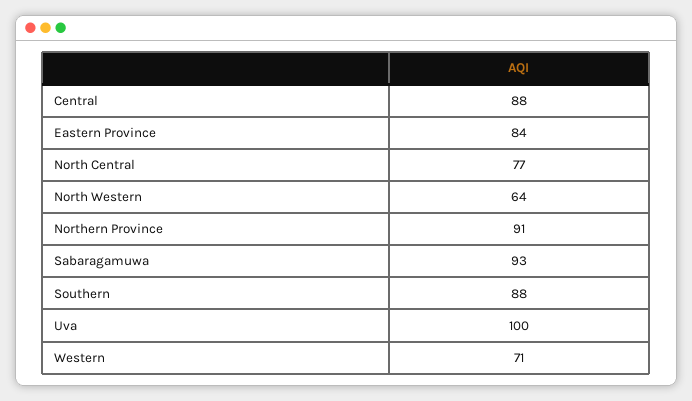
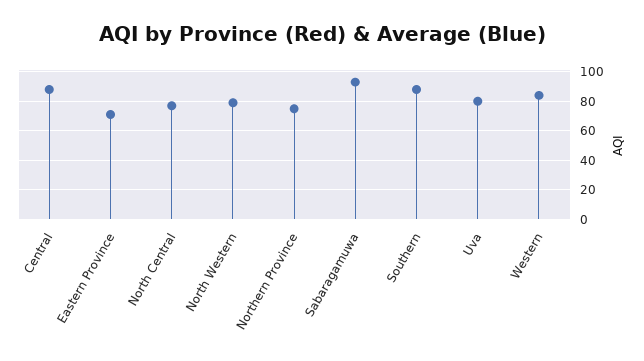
  {
    "Central": 88,
-   "Eastern Province": 84,
+   "Eastern Province": 70,
    "North Central": 77,
-   "North Western": 64,
+   "North Western": 80,
-   "Northern Province": 91,
+   "Northern Province": 75,
    "Sabaragamuwa": 93,
    "Southern": 88,
-   "Uva": 100,
+   "Uva": 80,
-   "Western": 71
+   "Western": 85
  }

